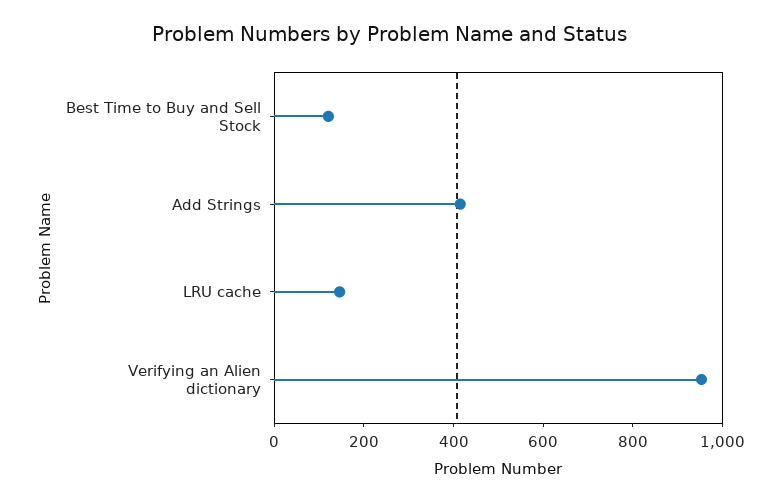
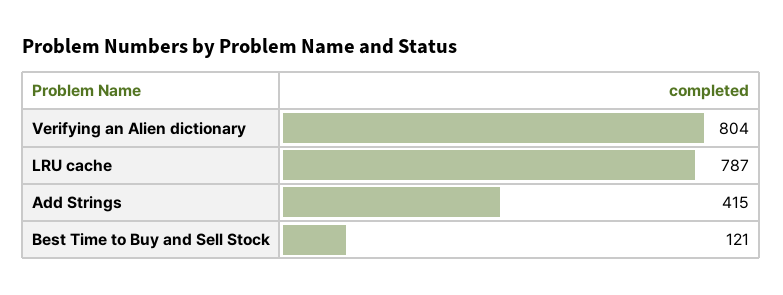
  {
    "Best Time to Buy and Sell Stock": 121,
    "Add Strings": 415,
-   "LRU cache": 150,
+   "LRU cache": 787,
-   "Verifying an Alien dictionary": 950
+   "Verifying an Alien dictionary": 804
  }

